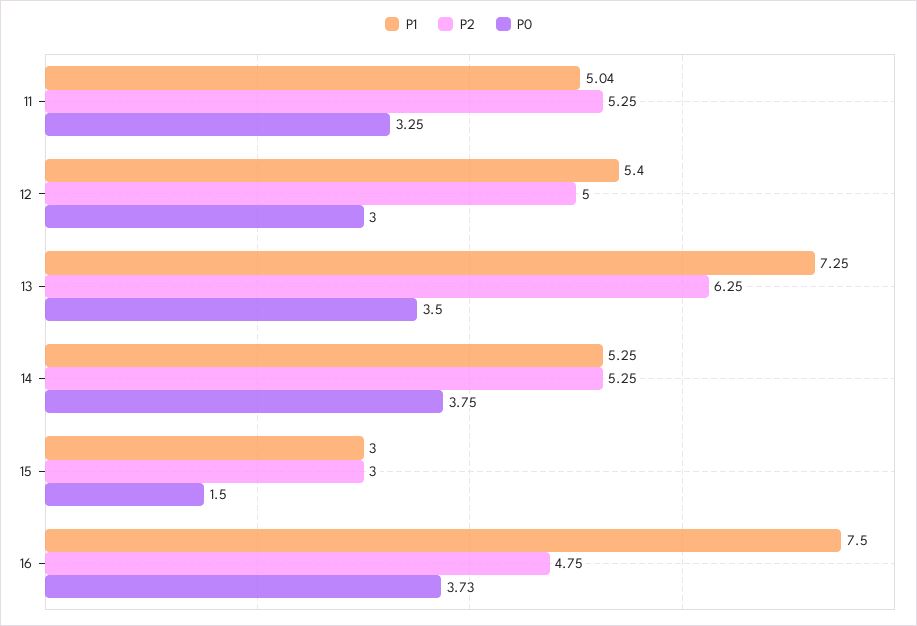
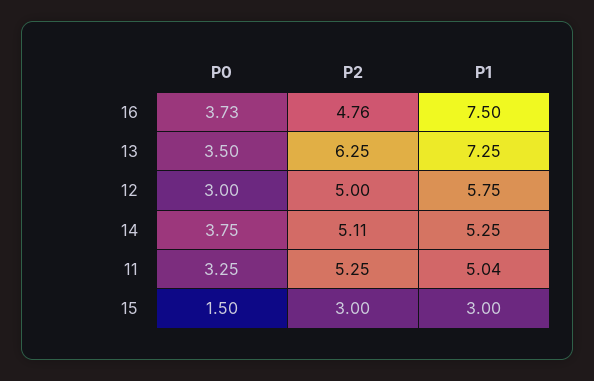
  {
    "P1": {
      "11": 5.04,
-     "12": 5.4,
+     "12": 5.75,
      "13": 7.25,
      "14": 5.25,
      "15": 3,
      "16": 7.5
    },
    "P2": {
      "11": 5.25,
      "12": 5,
      "13": 6.25,
-     "14": 5.25,
+     "14": 5.11,
      "15": 3,
-     "16": 4.75
+     "16": 4.76
    },
    "P0": {
      "11": 3.25,
      "12": 3,
      "13": 3.5,
      "14": 3.75,
      "15": 1.5,
      "16": 3.73
    }
  }

